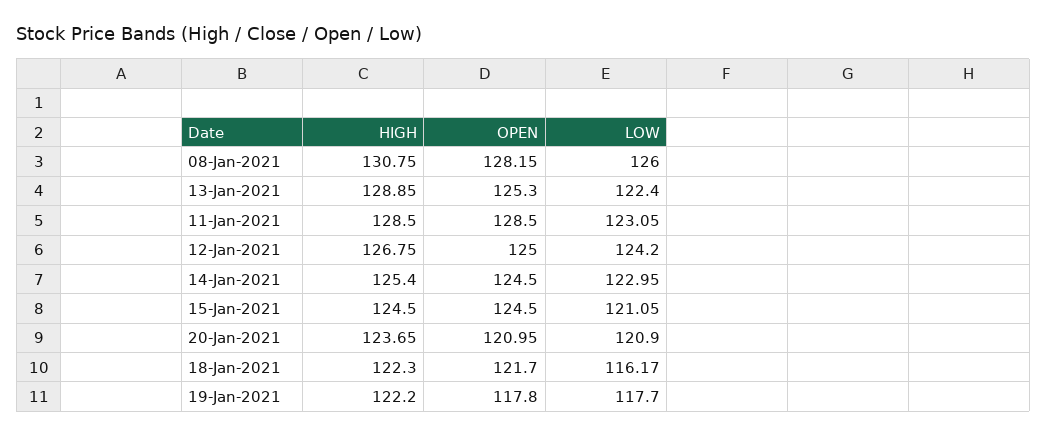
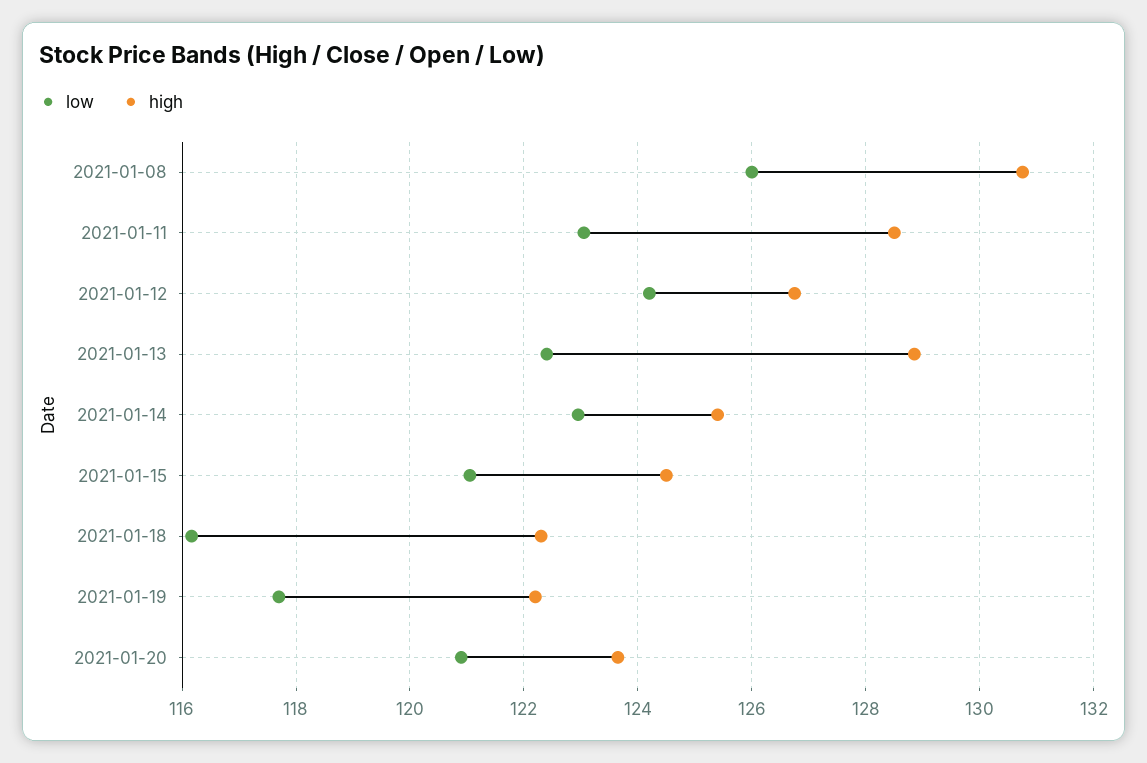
  {
    "HIGH": {
      "08-Jan-2021": 130.75,
      "13-Jan-2021": 128.85,
      "11-Jan-2021": 128.5,
      "12-Jan-2021": 126.75,
      "14-Jan-2021": 125.4,
      "15-Jan-2021": 124.5,
      "20-Jan-2021": 123.65,
      "18-Jan-2021": 122.3,
      "19-Jan-2021": 122.2
    },
-   "OPEN": {
-     "08-Jan-2021": 128.15,
-     "13-Jan-2021": 125.3,
-     "11-Jan-2021": 128.5,
-     "12-Jan-2021": 125,
-     "14-Jan-2021": 124.5,
-     "15-Jan-2021": 124.5,
-     "20-Jan-2021": 120.95,
-     "18-Jan-2021": 121.7,
-     "19-Jan-2021": 117.8
-   },
    "LOW": {
      "08-Jan-2021": 126,
      "13-Jan-2021": 122.4,
      "11-Jan-2021": 123.05,
      "12-Jan-2021": 124.2,
      "14-Jan-2021": 122.95,
      "15-Jan-2021": 121.05,
      "20-Jan-2021": 120.9,
      "18-Jan-2021": 116.17,
      "19-Jan-2021": 117.7
    }
  }

